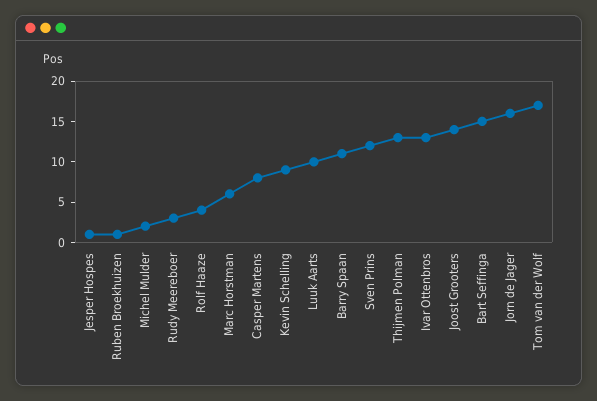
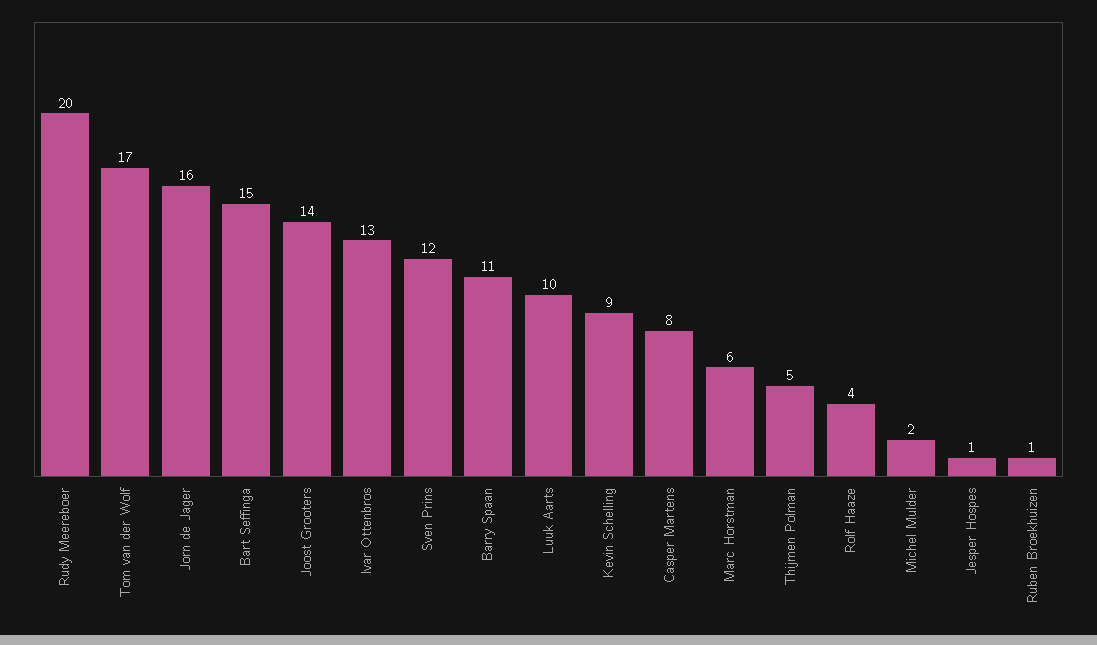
  {
    "Jesper Hospes": 1,
    "Ruben Broekhuizen": 1,
    "Michel Mulder": 2,
-   "Rudy Meereboer": 3,
+   "Rudy Meereboer": 20,
    "Rolf Haaze": 4,
    "Marc Horstman": 6,
    "Casper Martens": 8,
    "Kevin Schelling": 9,
    "Luuk Aarts": 10,
    "Barry Spaan": 11,
    "Sven Prins": 12,
-   "Thijmen Polman": 13,
+   "Thijmen Polman": 5,
    "Ivar Ottenbros": 13,
    "Joost Grooters": 14,
    "Bart Seffinga": 15,
    "Jorn de Jager": 16,
    "Tom van der Wolf": 17
  }

